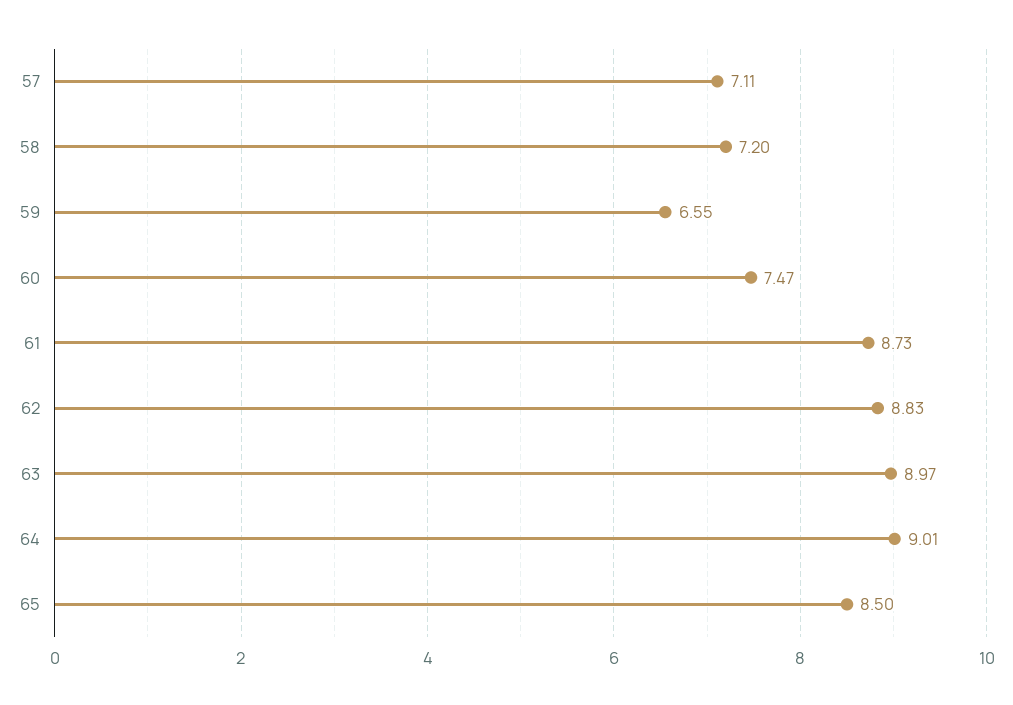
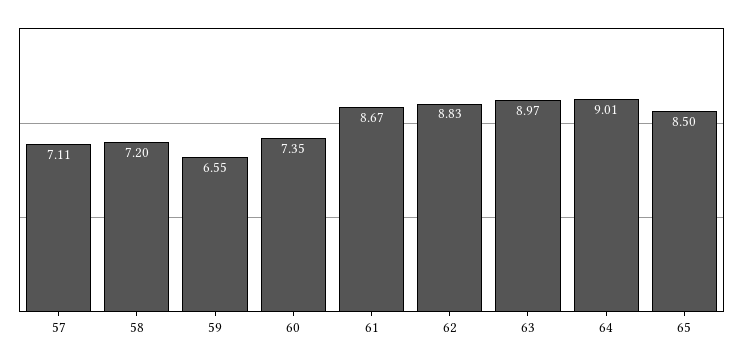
  {
    "57": 7.11,
    "58": 7.2,
    "59": 6.55,
-   "60": 7.47,
+   "60": 7.35,
-   "61": 8.73,
+   "61": 8.67,
    "62": 8.83,
    "63": 8.97,
    "64": 9.01,
    "65": 8.5
  }

